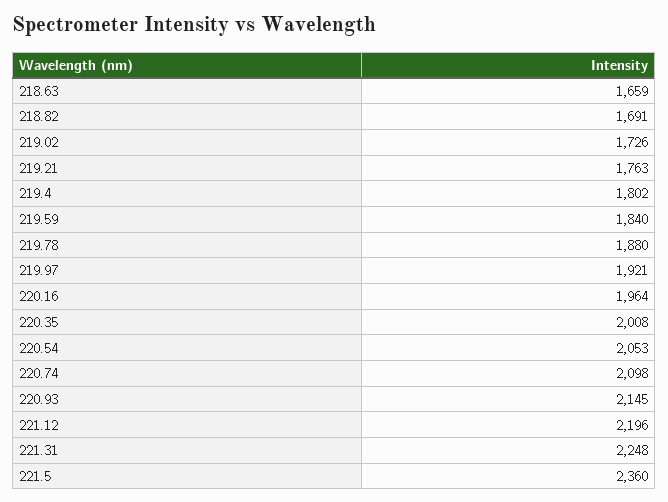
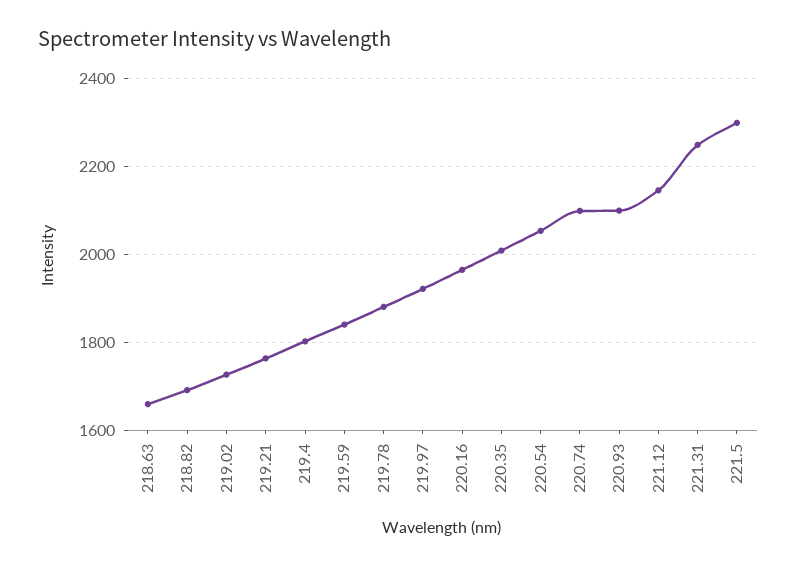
  {
    "218.63": 1659,
    "218.82": 1691,
    "219.02": 1726,
    "219.21": 1763,
    "219.4": 1802,
    "219.59": 1840,
    "219.78": 1880,
    "219.97": 1921,
    "220.16": 1964,
    "220.35": 2008,
    "220.54": 2053,
    "220.74": 2098,
-   "220.93": 2145,
+   "220.93": 2100,
-   "221.12": 2196,
+   "221.12": 2140,
    "221.31": 2248,
-   "221.5": 2360
+   "221.5": 2300
  }

